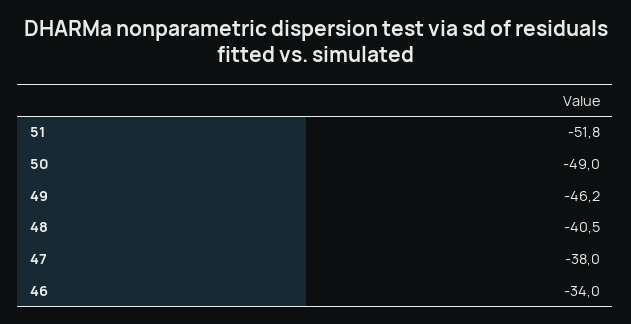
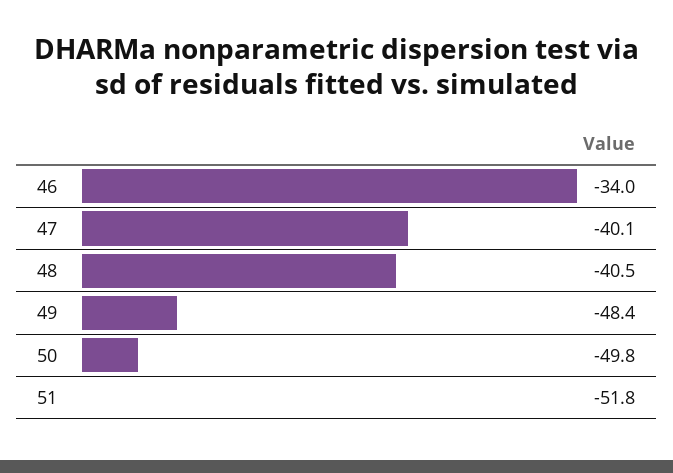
  {
    "51": -51.8,
-   "50": -49,
+   "50": -49.8,
-   "49": -46.2,
+   "49": -48.4,
    "48": -40.5,
-   "47": -38,
+   "47": -40.1,
    "46": -34
  }

